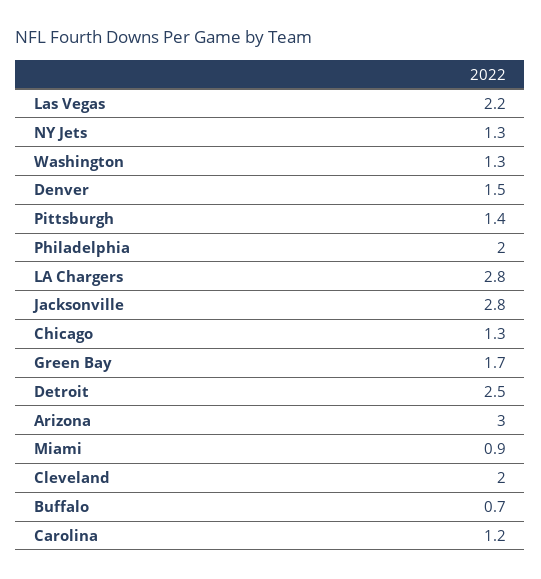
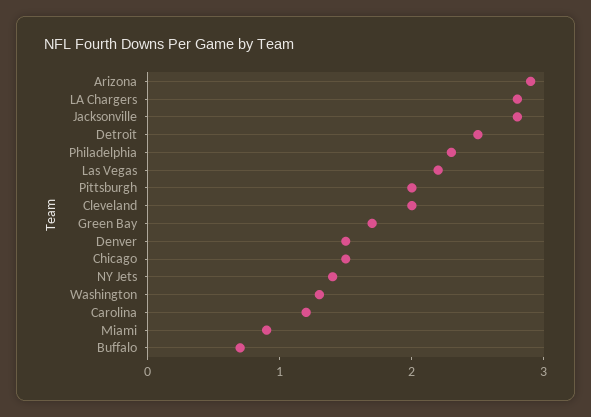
  {
    "Las Vegas": 2.2,
-   "NY Jets": 1.3,
+   "NY Jets": 1.4,
    "Washington": 1.3,
    "Denver": 1.5,
-   "Pittsburgh": 1.4,
+   "Pittsburgh": 2,
-   "Philadelphia": 2,
+   "Philadelphia": 2.3,
    "LA Chargers": 2.8,
    "Jacksonville": 2.8,
-   "Chicago": 1.3,
+   "Chicago": 1.5,
    "Green Bay": 1.7,
    "Detroit": 2.5,
-   "Arizona": 3,
+   "Arizona": 2.9,
    "Miami": 0.9,
    "Cleveland": 2,
    "Buffalo": 0.7,
    "Carolina": 1.2
  }

